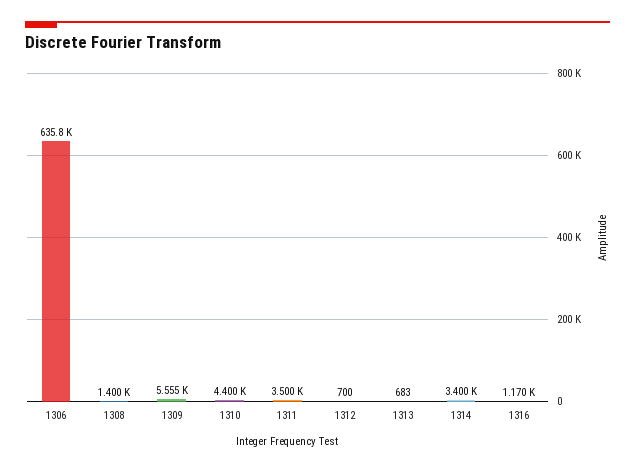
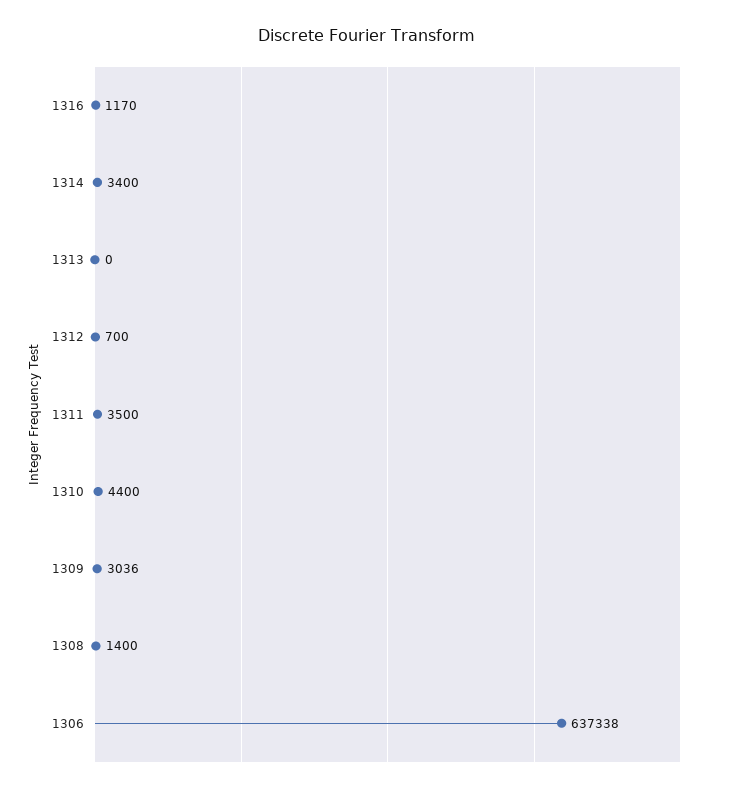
  {
-   "1306": 635800,
+   "1306": 637338,
    "1308": 1400,
-   "1309": 5555,
+   "1309": 3036,
    "1310": 4400,
    "1311": 3500,
    "1312": 700,
-   "1313": 683,
+   "1313": 0,
    "1314": 3400,
    "1316": 1170
  }

